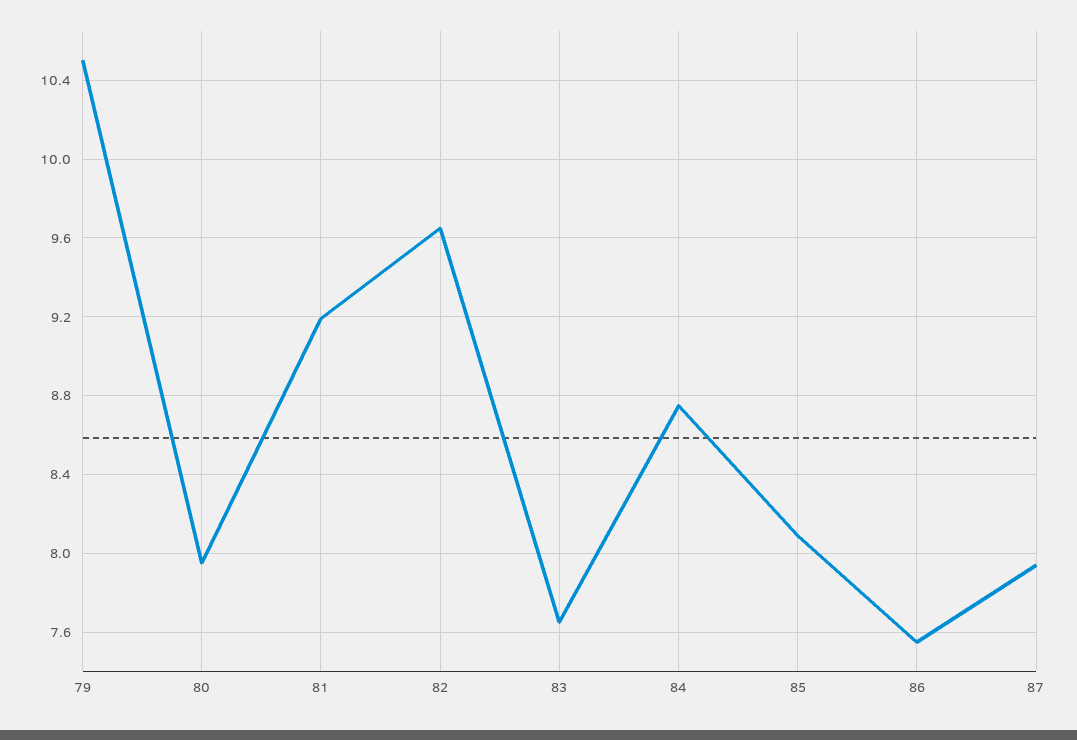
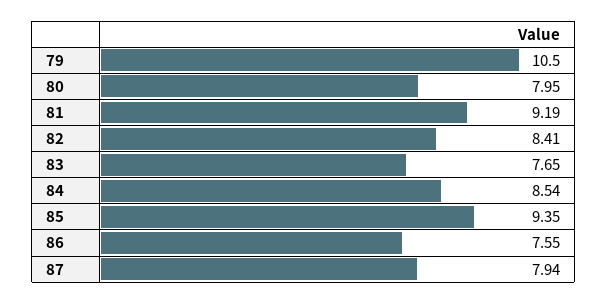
  {
    "79": 10.5,
    "80": 7.95,
    "81": 9.19,
-   "82": 9.65,
+   "82": 8.41,
    "83": 7.65,
-   "84": 8.75,
+   "84": 8.54,
-   "85": 8.1,
+   "85": 9.35,
    "86": 7.55,
    "87": 7.94
  }

